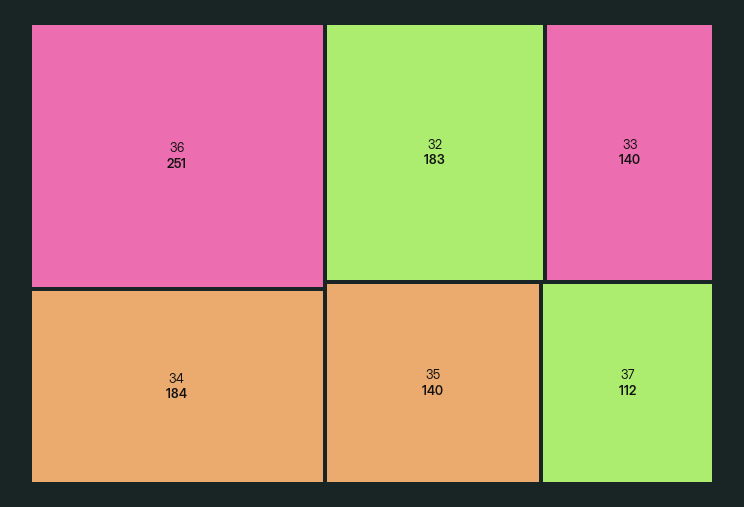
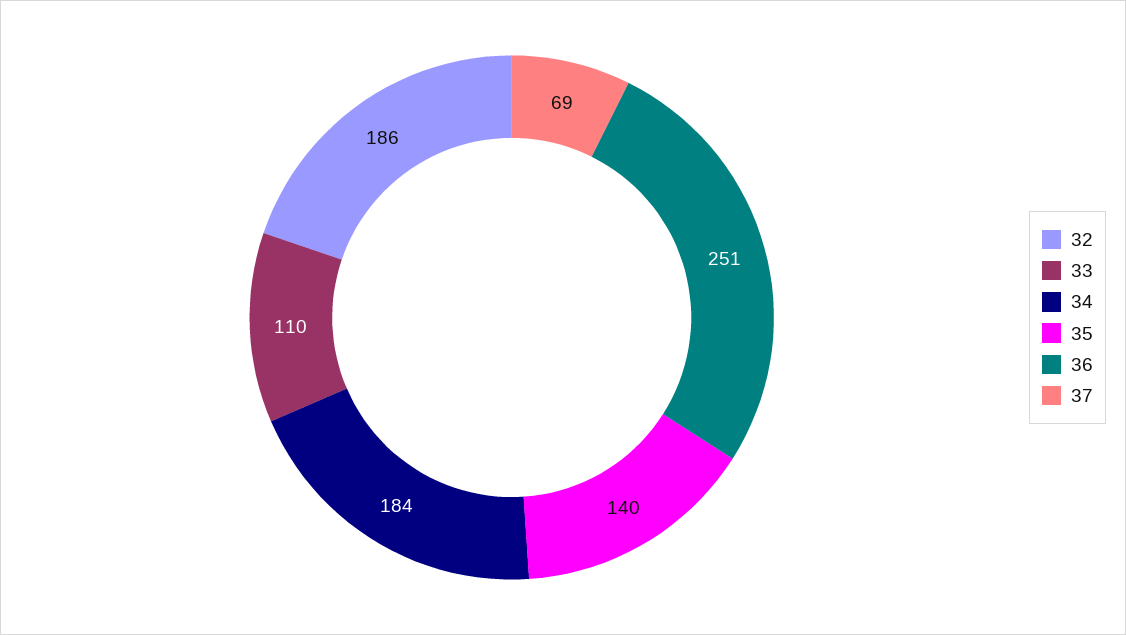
  {
    "36": 251,
    "34": 184,
-   "32": 183,
+   "32": 186,
-   "33": 140,
+   "33": 110,
    "35": 140,
-   "37": 112
+   "37": 69
  }

